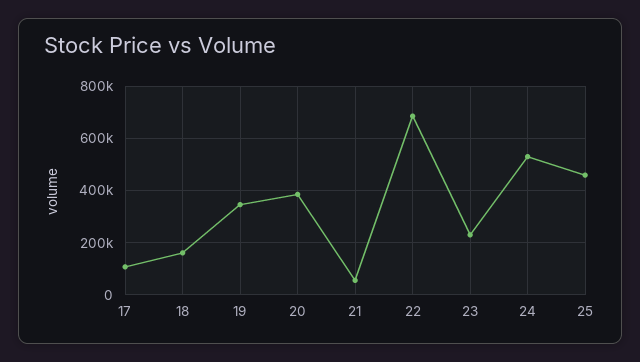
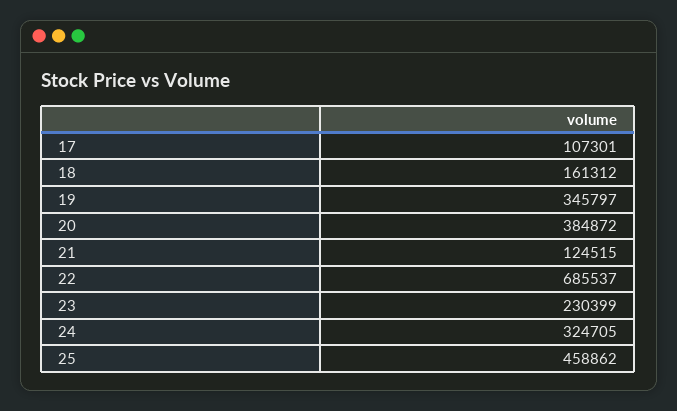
  {
    "17": 107301,
    "18": 161312,
    "19": 345797,
    "20": 384872,
-   "21": 50000,
+   "21": 124515,
    "22": 685537,
    "23": 230399,
-   "24": 525000,
+   "24": 324705,
    "25": 458862
  }

